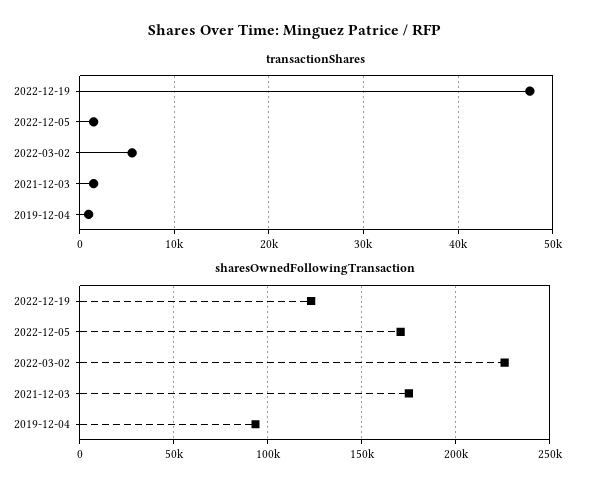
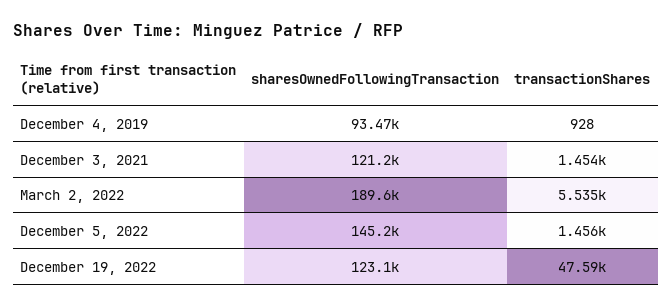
  {
    "transactionShares": {
      "2022-12-19": 47590,
      "2022-12-05": 1456,
      "2022-03-02": 5535,
      "2021-12-03": 1454,
      "2019-12-04": 928
    },
    "sharesOwnedFollowingTransaction": {
      "2022-12-19": 123100,
-     "2022-12-05": 170000,
+     "2022-12-05": 145200,
-     "2022-03-02": 225000,
+     "2022-03-02": 189600,
-     "2021-12-03": 175000,
+     "2021-12-03": 121200,
      "2019-12-04": 93470
    }
  }

